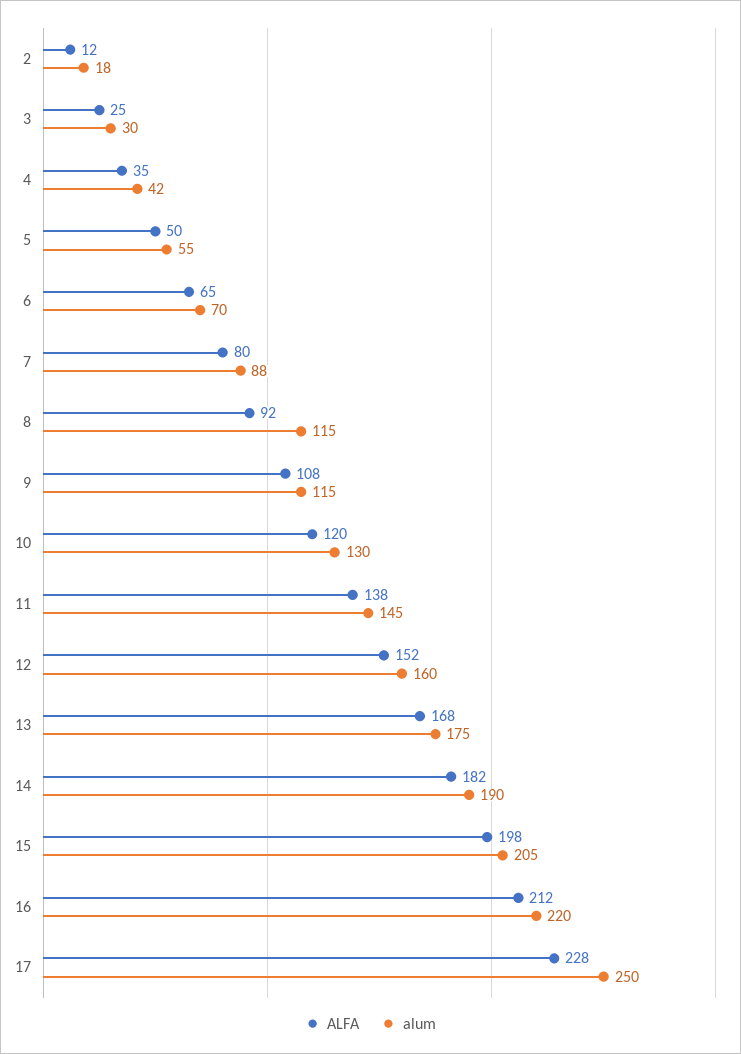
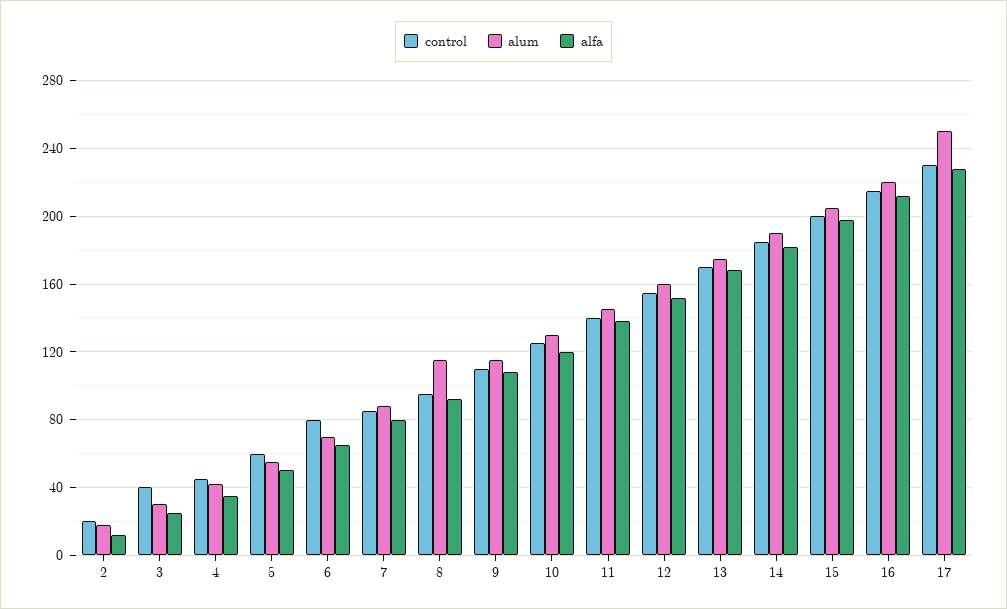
  {
    "ALFA": {
      "2": 12,
      "3": 25,
      "4": 35,
      "5": 50,
      "6": 65,
      "7": 80,
      "8": 92,
      "9": 108,
      "10": 120,
      "11": 138,
      "12": 152,
      "13": 168,
      "14": 182,
      "15": 198,
      "16": 212,
      "17": 228
    },
    "alum": {
      "2": 18,
      "3": 30,
      "4": 42,
      "5": 55,
      "6": 70,
      "7": 88,
      "8": 115,
      "9": 115,
      "10": 130,
      "11": 145,
      "12": 160,
      "13": 175,
      "14": 190,
      "15": 205,
      "16": 220,
      "17": 250
-   }
+   },
+   "control": {
+     "2": 20,
+     "3": 40,
+     "4": 45,
+     "5": 60,
+     "6": 80,
+     "7": 85,
+     "8": 95,
+     "9": 110,
+     "10": 125,
+     "11": 140,
+     "12": 155,
+     "13": 170,
+     "14": 185,
+     "15": 200,
+     "16": 215,
+     "17": 230
+   }
  }

